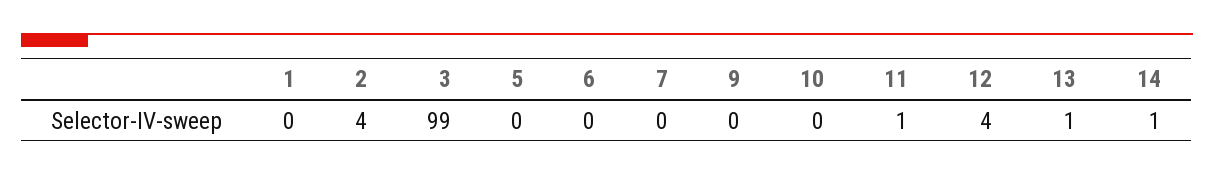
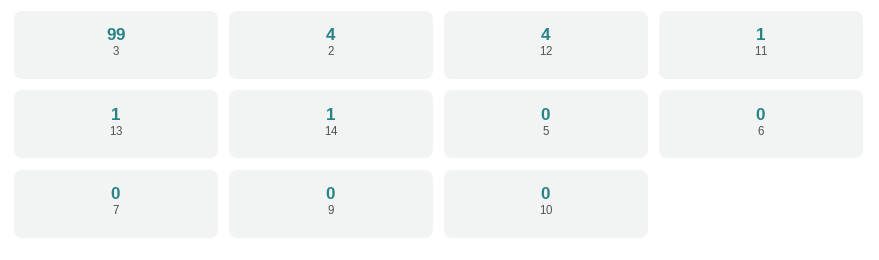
  {
-   "1": 0,
    "2": 4,
    "3": 99,
    "5": 0,
    "6": 0,
    "7": 0,
    "9": 0,
    "10": 0,
    "11": 1,
    "12": 4,
    "13": 1,
    "14": 1
  }

